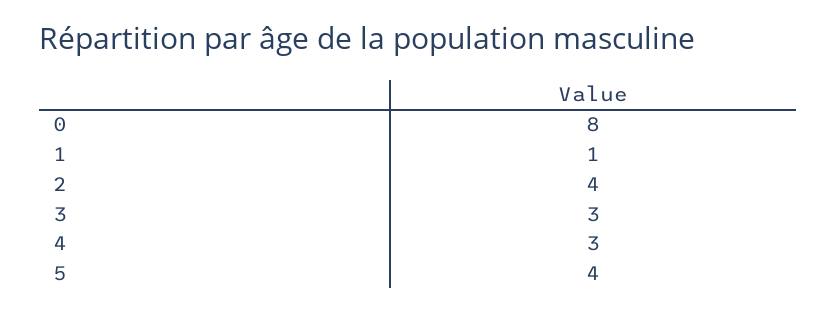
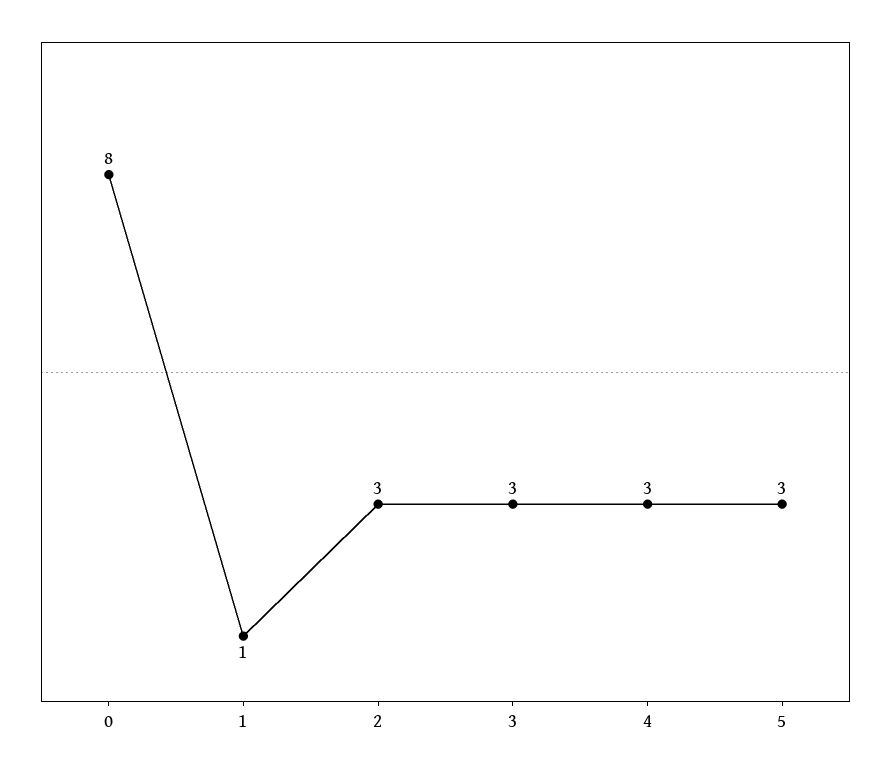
  {
    "0": 8,
    "1": 1,
-   "2": 4,
+   "2": 3,
    "3": 3,
    "4": 3,
-   "5": 4
+   "5": 3
  }

